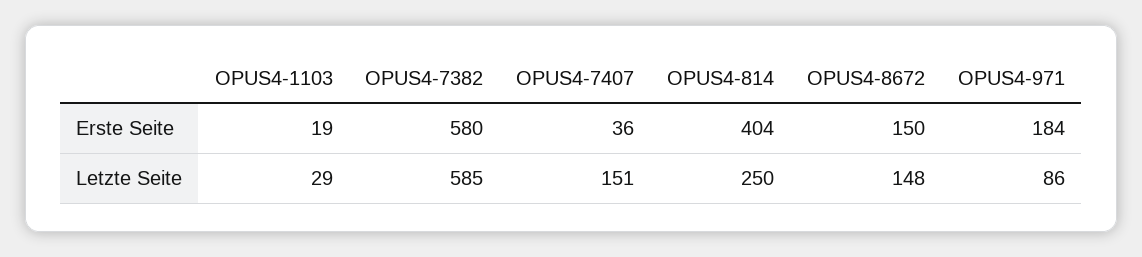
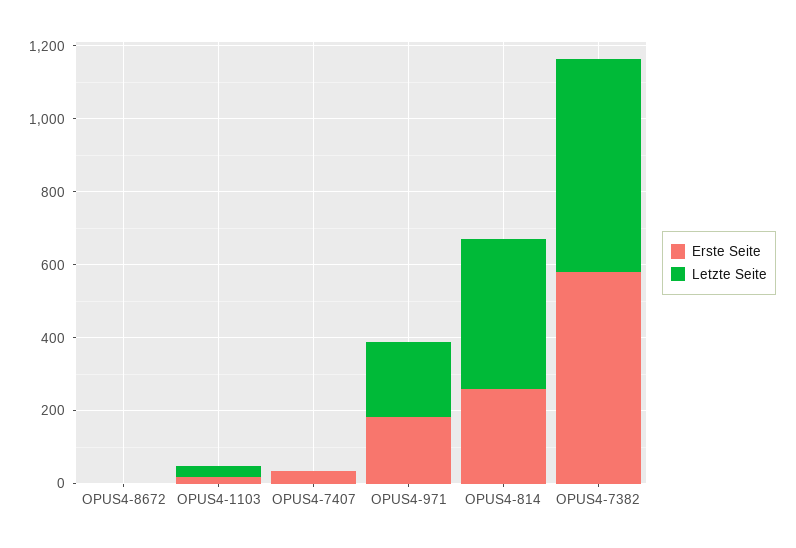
  {
    "Erste Seite": {
      "OPUS4-1103": 19,
      "OPUS4-7382": 580,
      "OPUS4-7407": 36,
-     "OPUS4-814": 404,
+     "OPUS4-814": 250,
-     "OPUS4-8672": 150,
+     "OPUS4-8672": 0,
      "OPUS4-971": 184
    },
    "Letzte Seite": {
      "OPUS4-1103": 29,
      "OPUS4-7382": 585,
-     "OPUS4-7407": 151,
+     "OPUS4-7407": 0,
-     "OPUS4-814": 250,
+     "OPUS4-814": 400,
-     "OPUS4-8672": 148,
+     "OPUS4-8672": 0,
-     "OPUS4-971": 86
+     "OPUS4-971": 200
    }
  }

